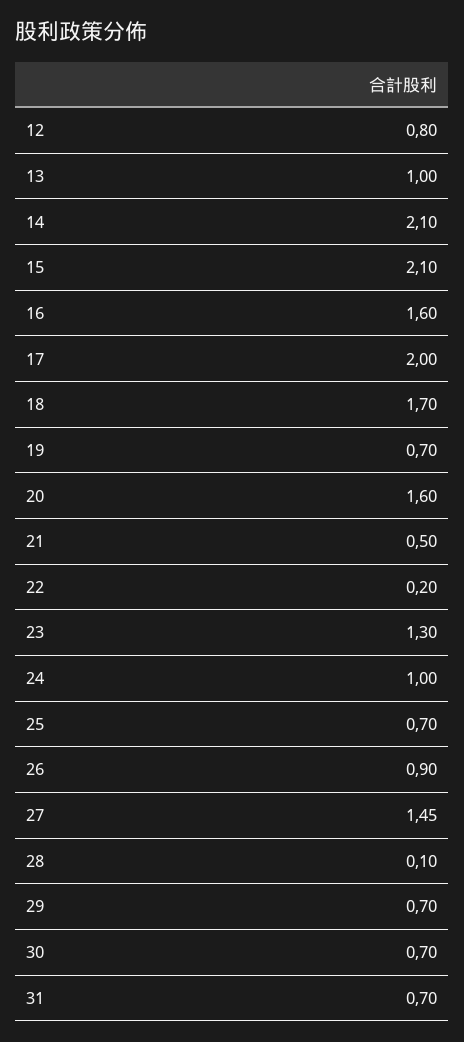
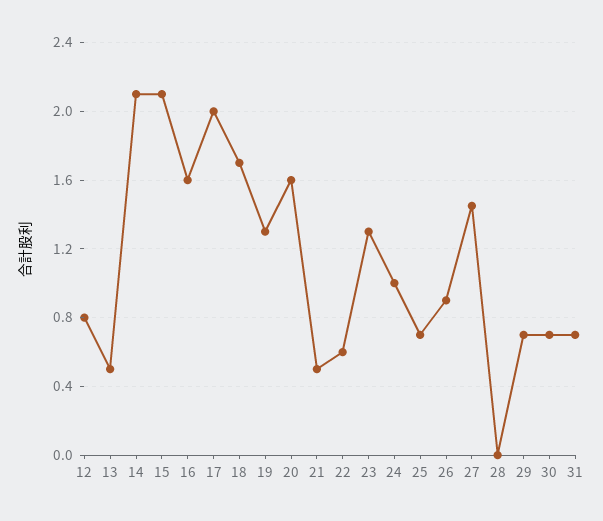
  {
    "12": 0.8,
-   "13": 1,
+   "13": 0.5,
    "14": 2.1,
    "15": 2.1,
    "16": 1.6,
    "17": 2,
    "18": 1.7,
-   "19": 0.7,
+   "19": 1.3,
    "20": 1.6,
    "21": 0.5,
-   "22": 0.2,
+   "22": 0.6,
    "23": 1.3,
    "24": 1,
    "25": 0.7,
    "26": 0.9,
    "27": 1.45,
-   "28": 0.1,
+   "28": 0,
    "29": 0.7,
    "30": 0.7,
    "31": 0.7
  }

